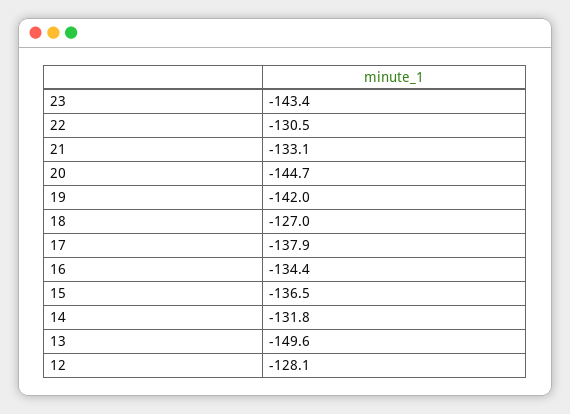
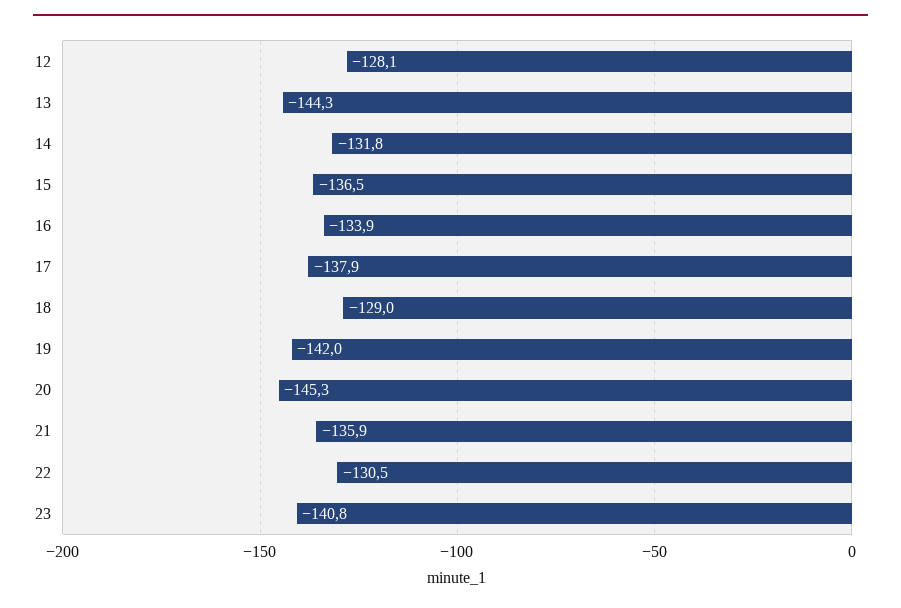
  {
-   "23": -143.4,
+   "23": -140.8,
    "22": -130.5,
-   "21": -133.1,
+   "21": -135.9,
-   "20": -144.7,
+   "20": -145.3,
    "19": -142,
-   "18": -127,
+   "18": -129,
    "17": -137.9,
-   "16": -134.4,
+   "16": -133.9,
    "15": -136.5,
    "14": -131.8,
-   "13": -149.6,
+   "13": -144.3,
    "12": -128.1
  }

